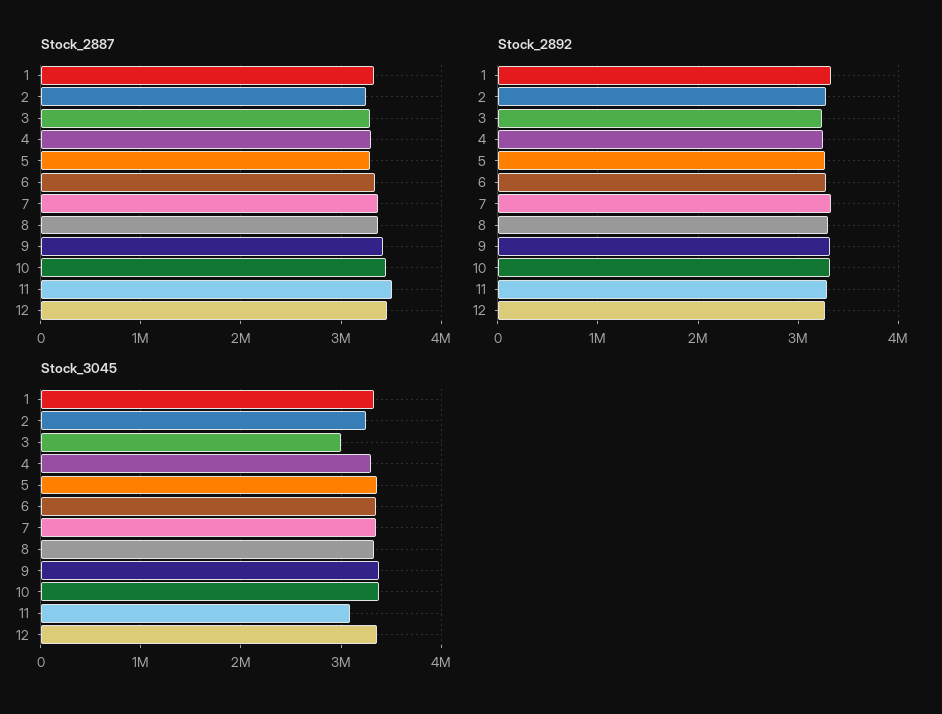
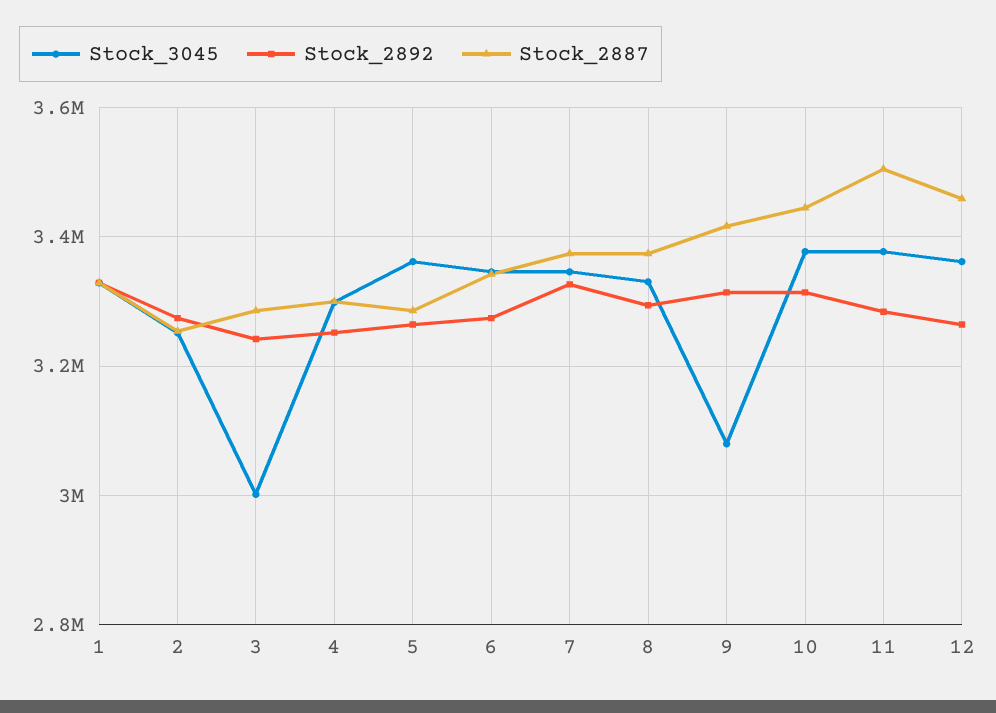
  {
    "Stock_2887": {
      "1": 3320000,
      "2": 3260000,
      "3": 3280000,
      "4": 3300000,
      "5": 3280000,
      "6": 3340000,
      "7": 3380000,
      "8": 3380000,
      "9": 3420000,
      "10": 3440000,
      "11": 3500000,
      "12": 3460000
    },
    "Stock_2892": {
      "1": 3320000,
      "2": 3280000,
      "3": 3240000,
      "4": 3260000,
      "5": 3260000,
      "6": 3280000,
      "7": 3320000,
      "8": 3300000,
      "9": 3320000,
      "10": 3320000,
      "11": 3280000,
      "12": 3260000
    },
    "Stock_3045": {
      "1": 3320000,
      "2": 3260000,
      "3": 3000000,
      "4": 3300000,
      "5": 3360000,
      "6": 3340000,
      "7": 3340000,
      "8": 3340000,
-     "9": 3400000,
+     "9": 3080000,
      "10": 3380000,
-     "11": 3100000,
+     "11": 3380000,
      "12": 3360000
    }
  }

